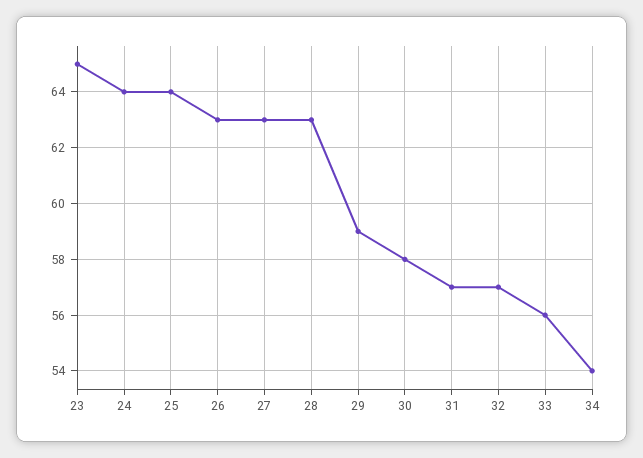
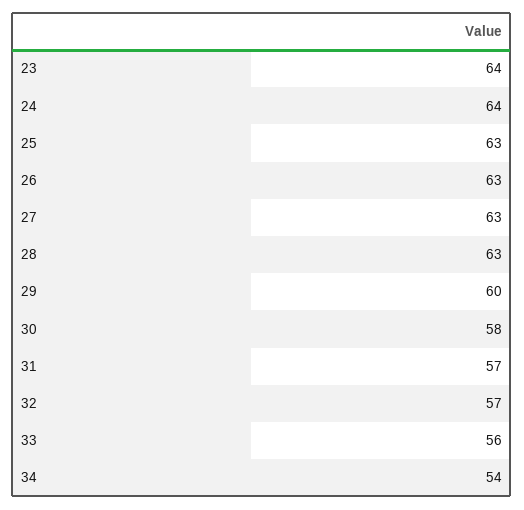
  {
-   "23": 65,
+   "23": 64,
    "24": 64,
-   "25": 64,
+   "25": 63,
    "26": 63,
    "27": 63,
    "28": 63,
-   "29": 59,
+   "29": 60,
    "30": 58,
    "31": 57,
    "32": 57,
    "33": 56,
    "34": 54
  }

